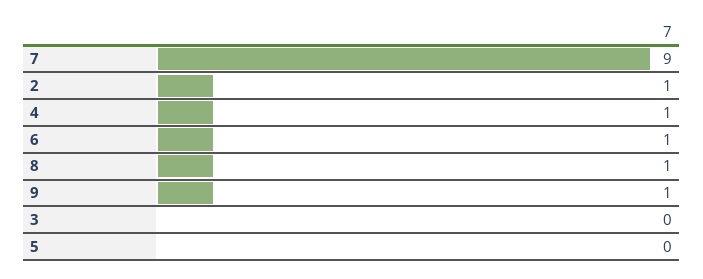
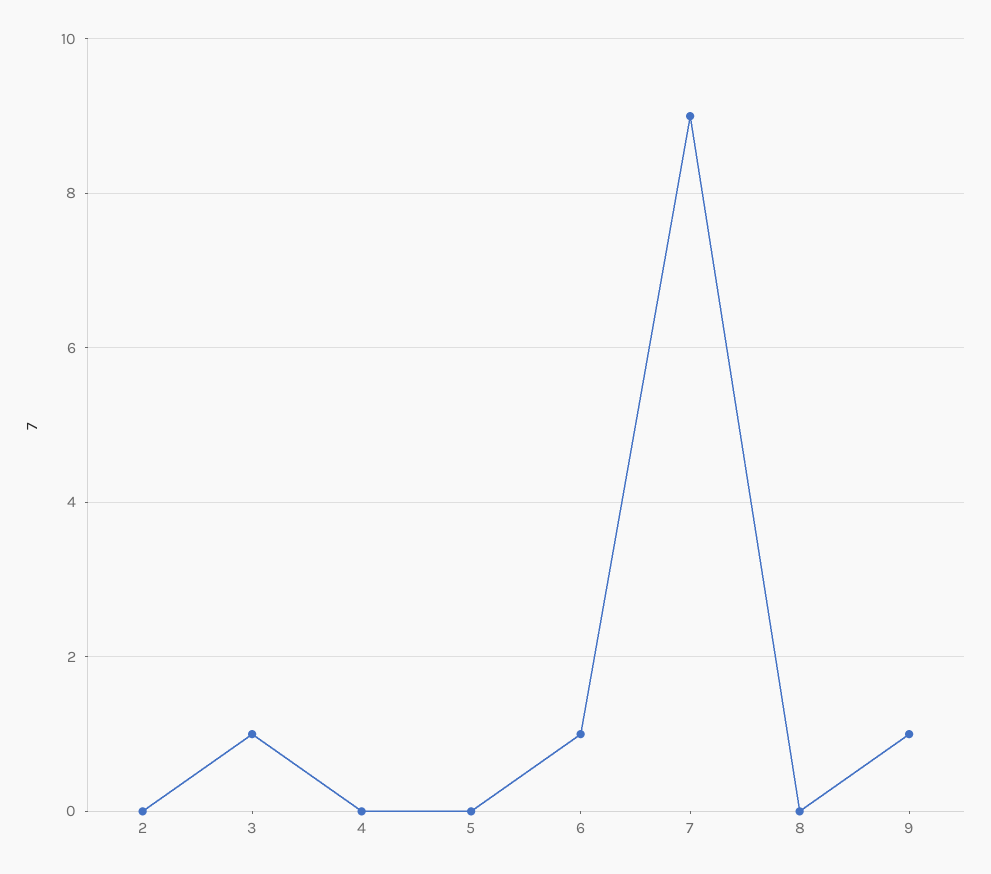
  {
    "7": 9,
-   "2": 1,
+   "2": 0,
-   "4": 1,
+   "4": 0,
    "6": 1,
-   "8": 1,
+   "8": 0,
    "9": 1,
-   "3": 0,
+   "3": 1,
    "5": 0
  }

